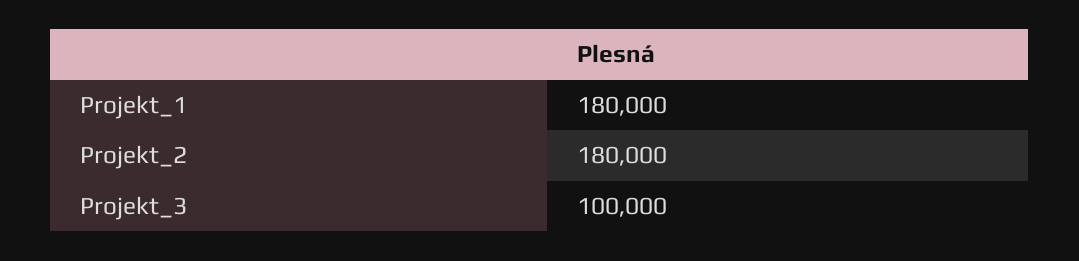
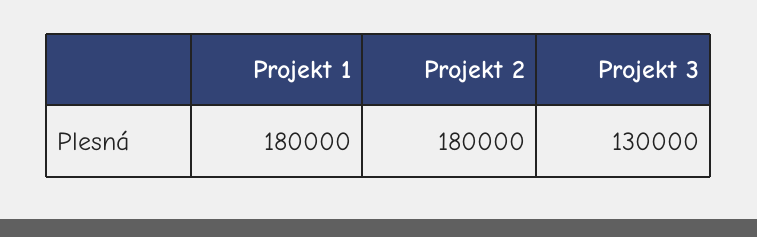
  {
    "Projekt_1": 180000,
    "Projekt_2": 180000,
-   "Projekt_3": 100000
+   "Projekt_3": 130000
  }

